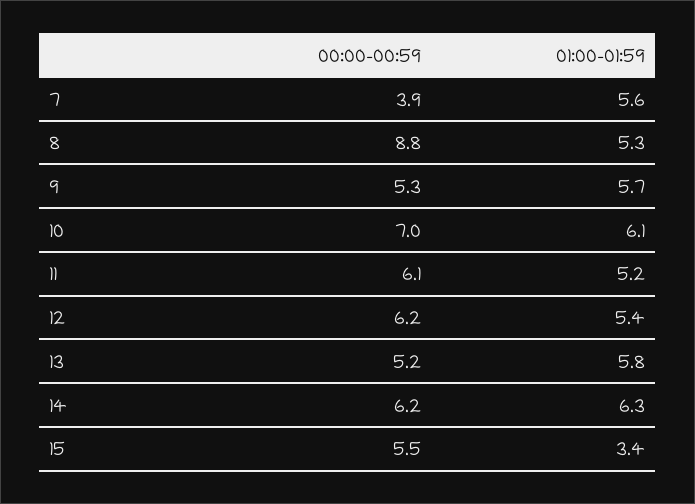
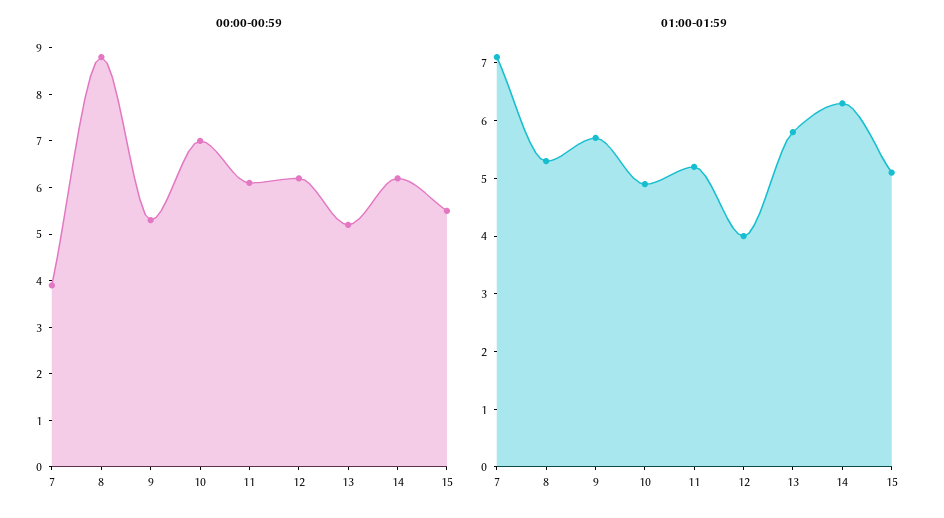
  {
    "00:00-00:59": {
      "7": 3.9,
      "8": 8.8,
      "9": 5.3,
      "10": 7,
      "11": 6.1,
      "12": 6.2,
      "13": 5.2,
      "14": 6.2,
      "15": 5.5
    },
    "01:00-01:59": {
-     "7": 5.6,
+     "7": 7,
      "8": 5.3,
      "9": 5.7,
-     "10": 6.1,
+     "10": 5,
      "11": 5.2,
-     "12": 5.4,
+     "12": 4,
      "13": 5.8,
      "14": 6.3,
-     "15": 3.4
+     "15": 5
    }
  }

